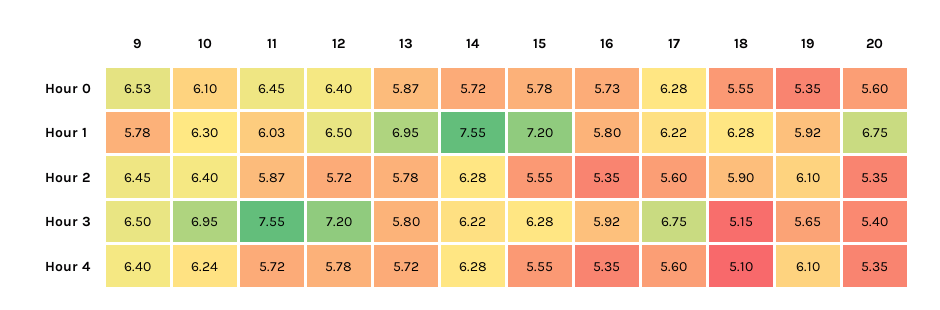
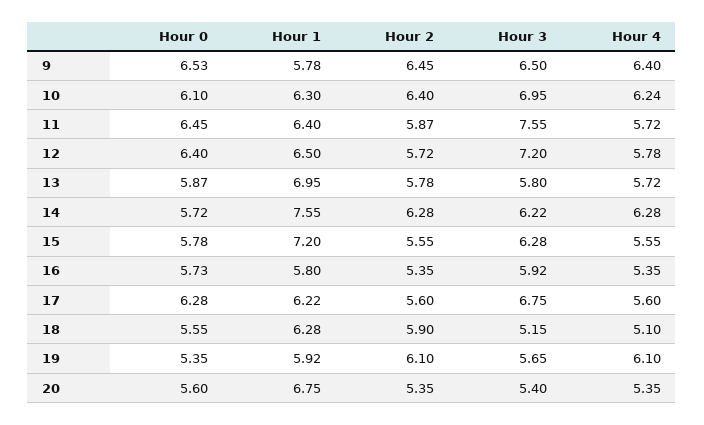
  {
    "9": {
      "Hour 0": 6.53,
      "Hour 1": 5.78,
      "Hour 2": 6.45,
      "Hour 3": 6.5,
      "Hour 4": 6.4
    },
    "10": {
      "Hour 0": 6.1,
      "Hour 1": 6.3,
      "Hour 2": 6.4,
      "Hour 3": 6.95,
      "Hour 4": 6.24
    },
    "11": {
      "Hour 0": 6.45,
-     "Hour 1": 6.03,
+     "Hour 1": 6.4,
      "Hour 2": 5.87,
      "Hour 3": 7.55,
      "Hour 4": 5.72
    },
    "12": {
      "Hour 0": 6.4,
      "Hour 1": 6.5,
      "Hour 2": 5.72,
      "Hour 3": 7.2,
      "Hour 4": 5.78
    },
    "13": {
      "Hour 0": 5.87,
      "Hour 1": 6.95,
      "Hour 2": 5.78,
      "Hour 3": 5.8,
      "Hour 4": 5.72
    },
    "14": {
      "Hour 0": 5.72,
      "Hour 1": 7.55,
      "Hour 2": 6.28,
      "Hour 3": 6.22,
      "Hour 4": 6.28
    },
    "15": {
      "Hour 0": 5.78,
      "Hour 1": 7.2,
      "Hour 2": 5.55,
      "Hour 3": 6.28,
      "Hour 4": 5.55
    },
    "16": {
      "Hour 0": 5.73,
      "Hour 1": 5.8,
      "Hour 2": 5.35,
      "Hour 3": 5.92,
      "Hour 4": 5.35
    },
    "17": {
      "Hour 0": 6.28,
      "Hour 1": 6.22,
      "Hour 2": 5.6,
      "Hour 3": 6.75,
      "Hour 4": 5.6
    },
    "18": {
      "Hour 0": 5.55,
      "Hour 1": 6.28,
      "Hour 2": 5.9,
      "Hour 3": 5.15,
      "Hour 4": 5.1
    },
    "19": {
      "Hour 0": 5.35,
      "Hour 1": 5.92,
      "Hour 2": 6.1,
      "Hour 3": 5.65,
      "Hour 4": 6.1
    },
    "20": {
      "Hour 0": 5.6,
      "Hour 1": 6.75,
      "Hour 2": 5.35,
      "Hour 3": 5.4,
      "Hour 4": 5.35
    }
  }

